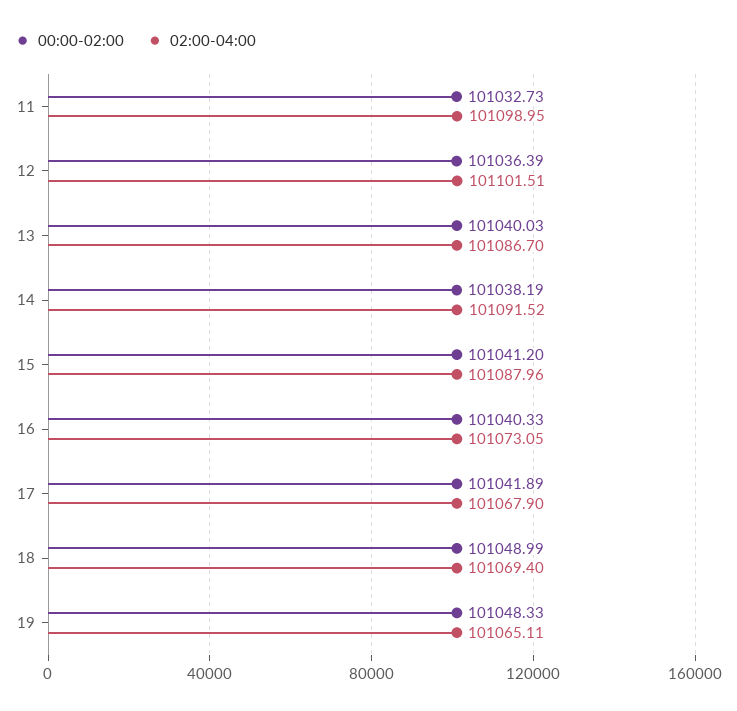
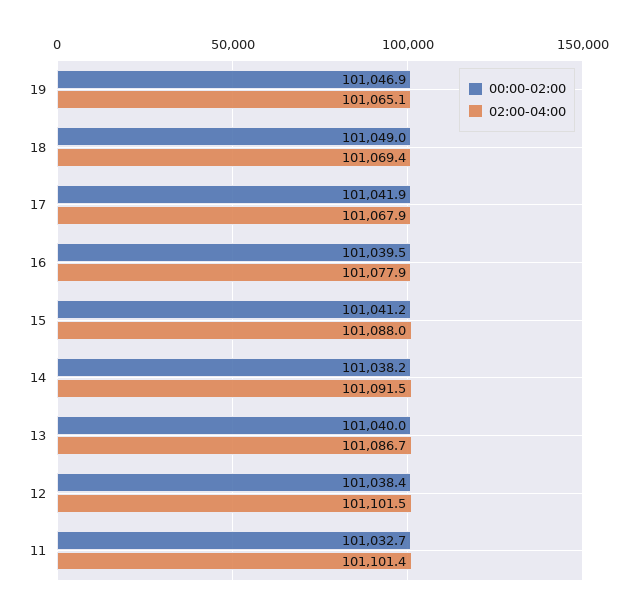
  {
    "00:00-02:00": {
      "11": 101032.73,
-     "12": 101036.39,
+     "12": 101038.4,
      "13": 101040.03,
      "14": 101038.19,
      "15": 101041.2,
-     "16": 101040.33,
+     "16": 101039.5,
      "17": 101041.89,
      "18": 101048.99,
-     "19": 101048.33
+     "19": 101046.9
    },
    "02:00-04:00": {
-     "11": 101098.95,
+     "11": 101101.4,
      "12": 101101.51,
      "13": 101086.7,
      "14": 101091.52,
      "15": 101087.96,
-     "16": 101073.05,
+     "16": 101077.9,
      "17": 101067.9,
      "18": 101069.4,
      "19": 101065.11
    }
  }

